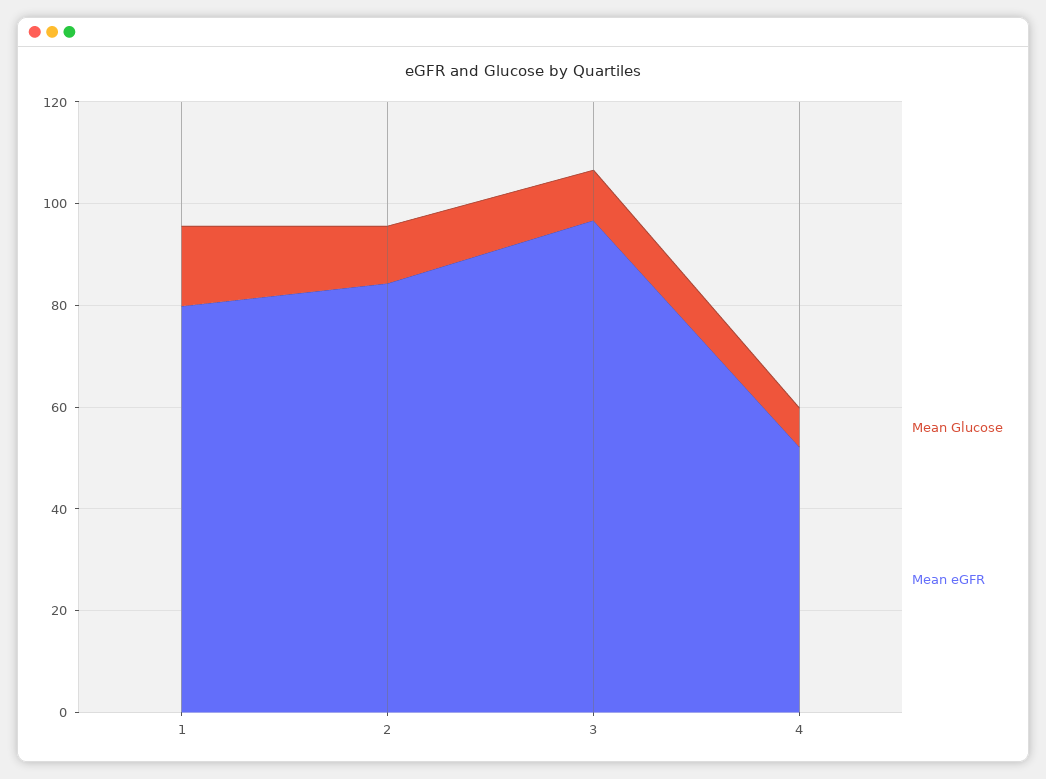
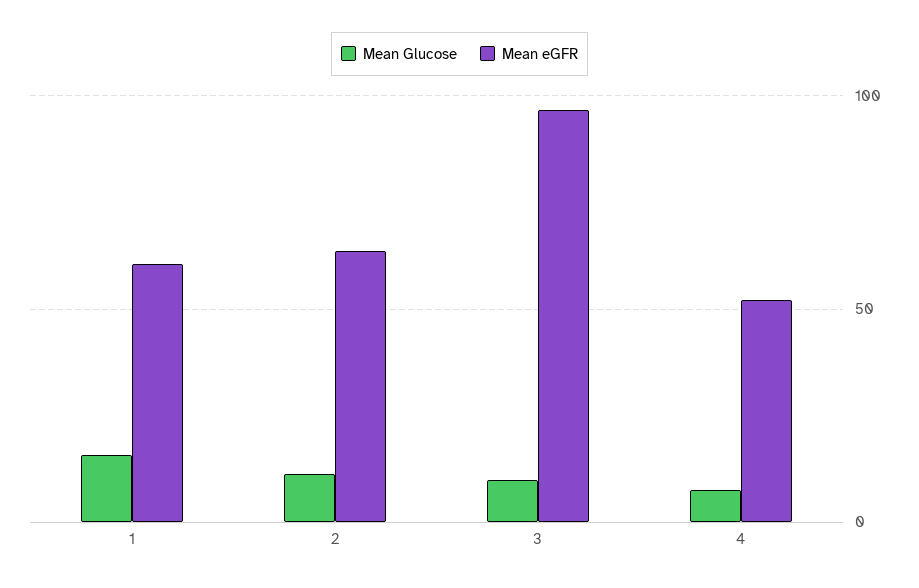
  {
    "Mean Glucose": {
      "1": 15,
      "2": 10,
      "3": 10,
      "4": 10
    },
    "Mean eGFR": {
-     "1": 80,
+     "1": 60,
-     "2": 85,
+     "2": 65,
      "3": 95,
      "4": 50
    }
  }

